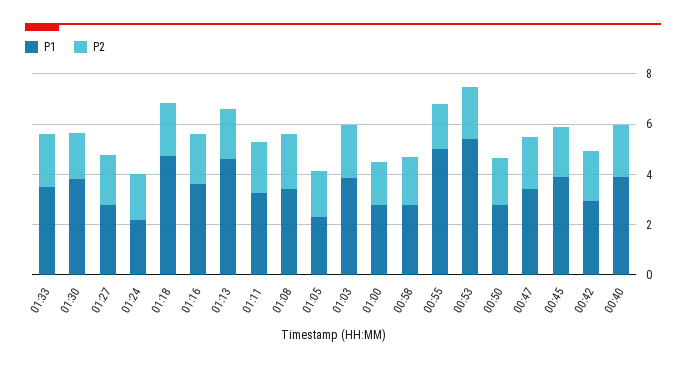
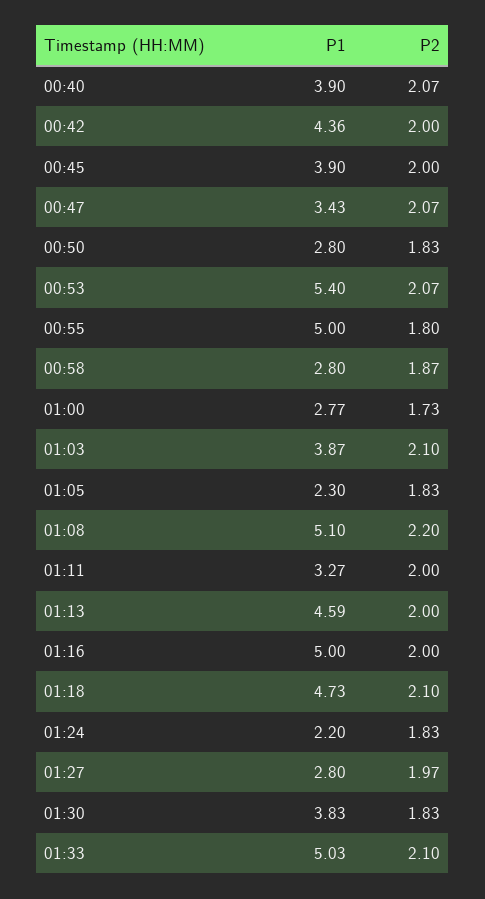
  {
    "P1": {
-     "01:33": 3.5,
+     "01:33": 5.03,
      "01:30": 3.83,
      "01:27": 2.8,
      "01:24": 2.2,
      "01:18": 4.73,
-     "01:16": 3.5,
+     "01:16": 5,
      "01:13": 4.59,
      "01:11": 3.27,
-     "01:08": 3.5,
+     "01:08": 5.1,
      "01:05": 2.3,
      "01:03": 3.87,
      "01:00": 2.77,
      "00:58": 2.8,
      "00:55": 5,
      "00:53": 5.4,
      "00:50": 2.8,
      "00:47": 3.43,
      "00:45": 3.9,
-     "00:42": 3,
+     "00:42": 4.36,
      "00:40": 3.9
    },
    "P2": {
      "01:33": 2.1,
      "01:30": 1.83,
      "01:27": 1.97,
      "01:24": 1.83,
      "01:18": 2.1,
      "01:16": 2,
      "01:13": 2,
      "01:11": 2,
      "01:08": 2.2,
      "01:05": 1.83,
      "01:03": 2.1,
      "01:00": 1.73,
      "00:58": 1.87,
      "00:55": 1.8,
      "00:53": 2.07,
      "00:50": 1.83,
      "00:47": 2.07,
      "00:45": 2,
      "00:42": 2,
      "00:40": 2.07
    }
  }

